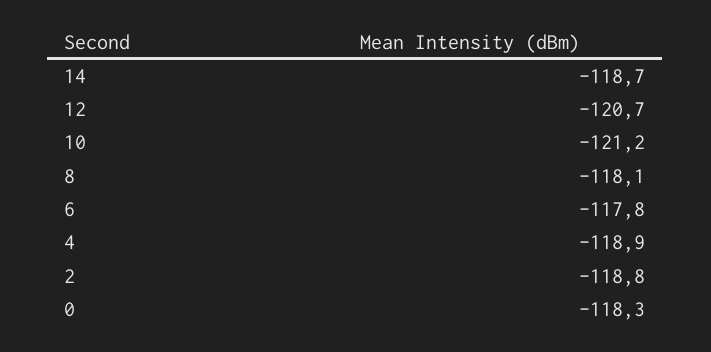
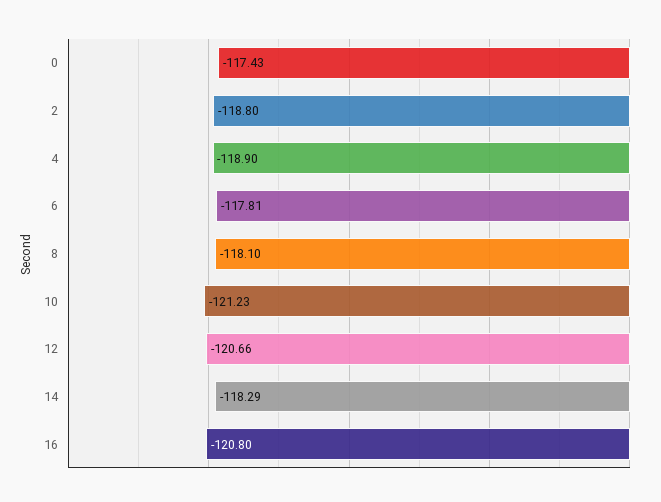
  {
-   "14": -118.7,
+   "14": -118.29,
    "12": -120.66,
    "10": -121.23,
    "8": -118.1,
    "6": -117.81,
    "4": -118.9,
    "2": -118.8,
-   "0": -118.3
+   "0": -117.43,
+   "16": -120.8
  }

